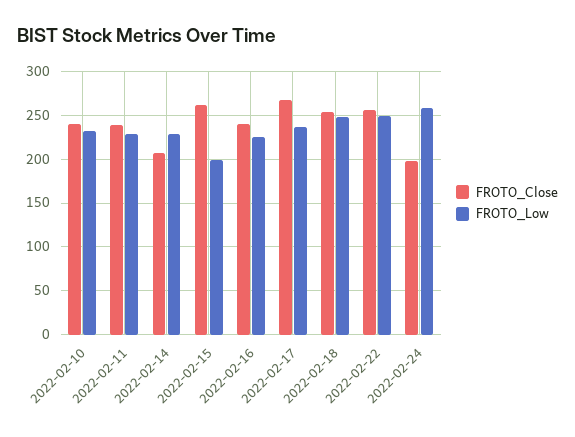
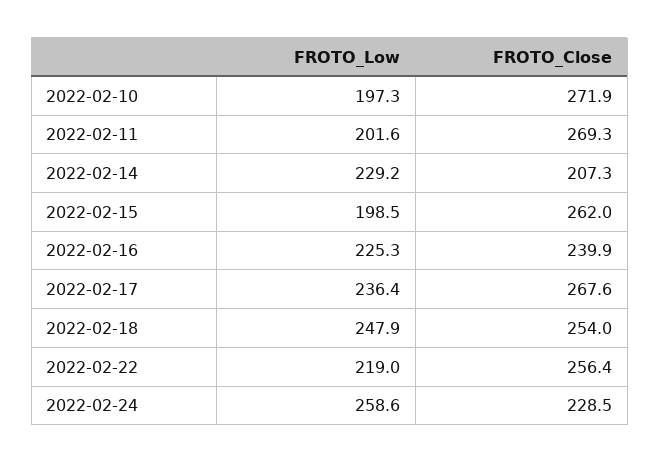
  {
    "FROTO_Close": {
-     "2022-02-10": 240,
+     "2022-02-10": 271.9,
-     "2022-02-11": 240,
+     "2022-02-11": 269.3,
      "2022-02-14": 207.3,
      "2022-02-15": 262,
      "2022-02-16": 239.9,
      "2022-02-17": 267.6,
      "2022-02-18": 254,
      "2022-02-22": 256.4,
-     "2022-02-24": 200
+     "2022-02-24": 228.5
    },
    "FROTO_Low": {
-     "2022-02-10": 230,
+     "2022-02-10": 197.3,
-     "2022-02-11": 230,
+     "2022-02-11": 201.6,
      "2022-02-14": 229.2,
      "2022-02-15": 198.5,
      "2022-02-16": 225.3,
      "2022-02-17": 236.4,
      "2022-02-18": 247.9,
-     "2022-02-22": 250,
+     "2022-02-22": 219,
      "2022-02-24": 258.6
    }
  }

